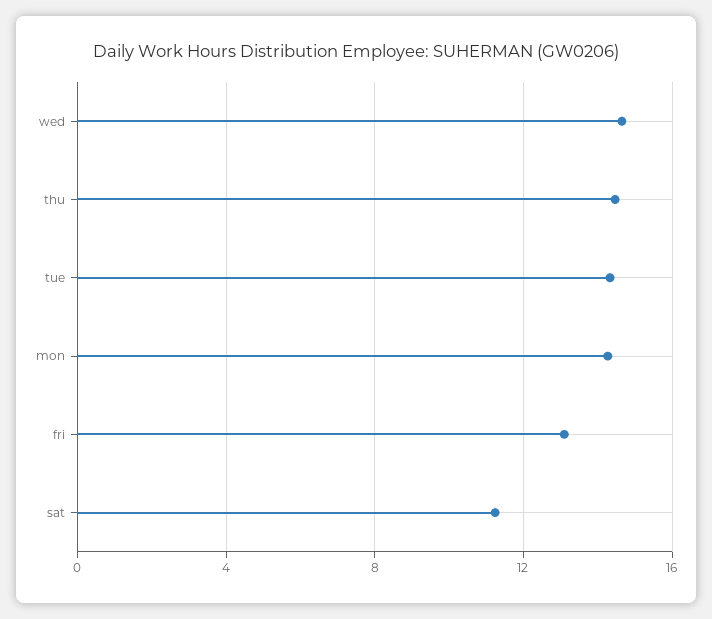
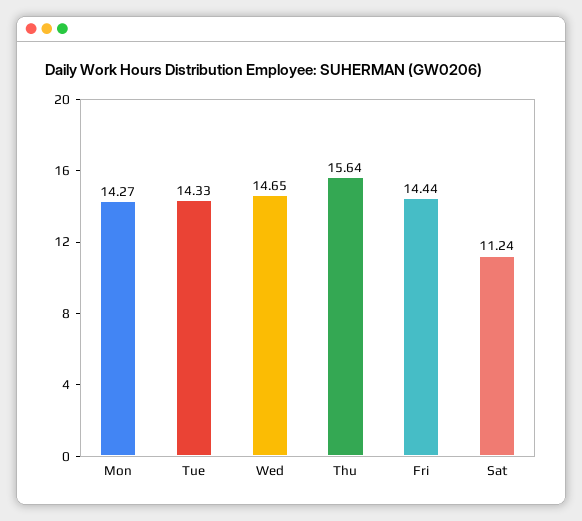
  {
    "wed": 14.65,
-   "thu": 14.5,
+   "thu": 15.64,
    "tue": 14.33,
    "mon": 14.27,
-   "fri": 13,
+   "fri": 14.44,
    "sat": 11.24
  }

